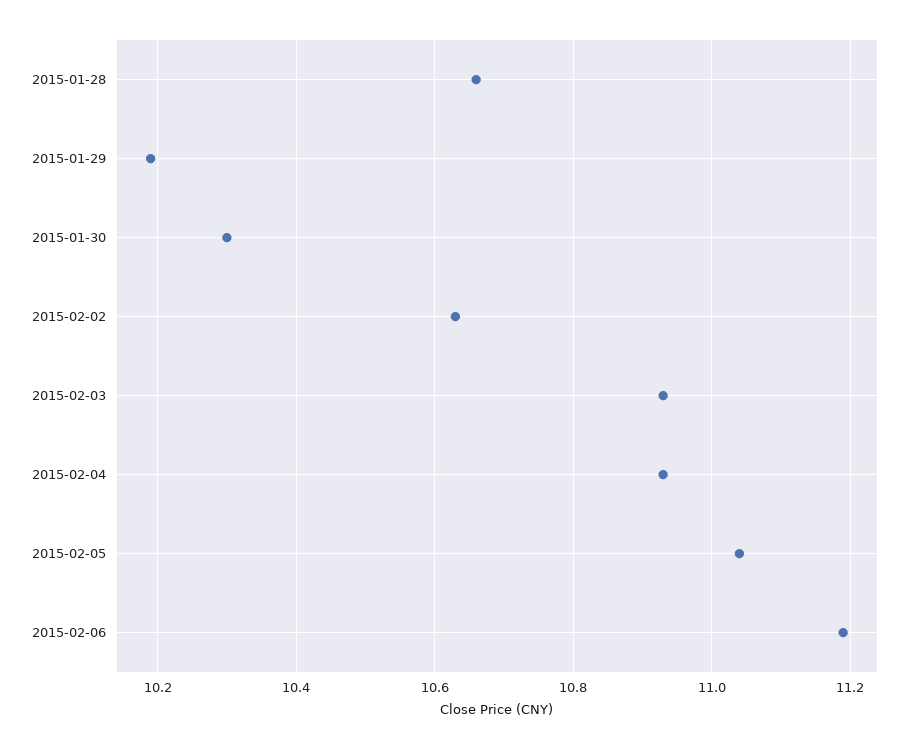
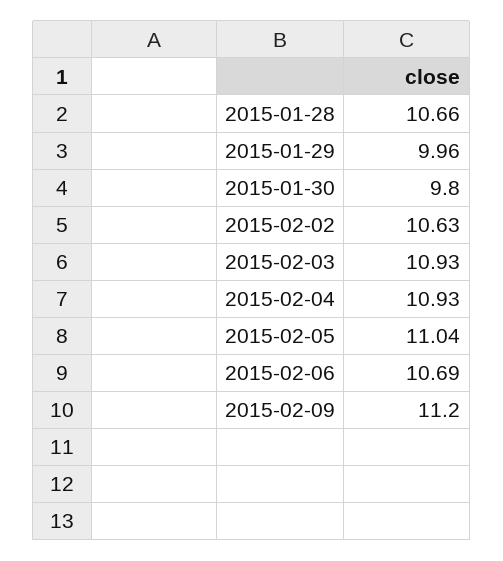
  {
    "2015-01-28": 10.66,
-   "2015-01-29": 10.2,
+   "2015-01-29": 9.96,
-   "2015-01-30": 10.3,
+   "2015-01-30": 9.8,
    "2015-02-02": 10.63,
    "2015-02-03": 10.93,
    "2015-02-04": 10.93,
    "2015-02-05": 11.04,
-   "2015-02-06": 11.2
+   "2015-02-06": 10.69,
+   "2015-02-09": 11.2
  }

